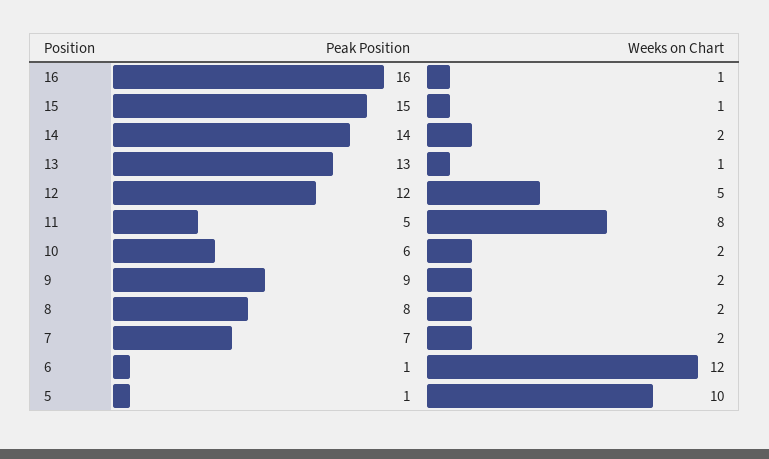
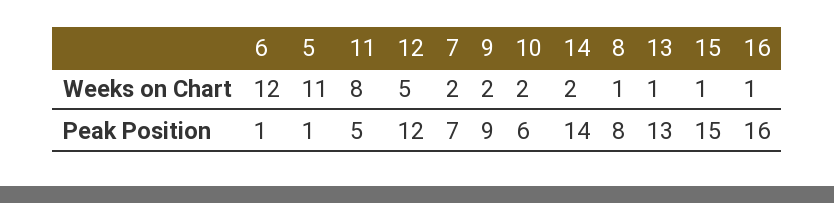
  {
    "Peak Position": {
      "16": 16,
      "15": 15,
      "14": 14,
      "13": 13,
      "12": 12,
      "11": 5,
      "10": 6,
      "9": 9,
      "8": 8,
      "7": 7,
      "6": 1,
      "5": 1
    },
    "Weeks on Chart": {
      "16": 1,
      "15": 1,
      "14": 2,
      "13": 1,
      "12": 5,
      "11": 8,
      "10": 2,
      "9": 2,
-     "8": 2,
+     "8": 1,
      "7": 2,
      "6": 12,
-     "5": 10
+     "5": 11
    }
  }

